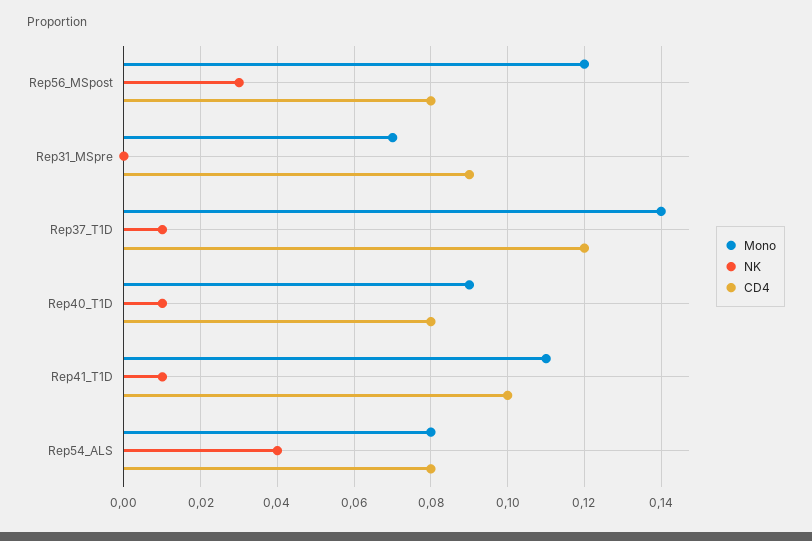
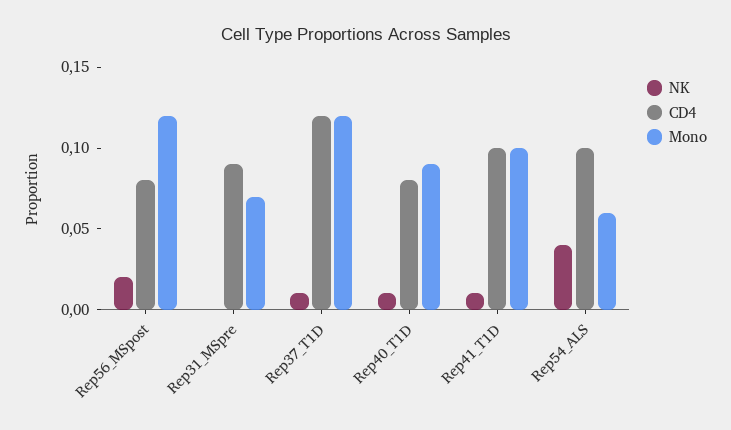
  {
    "Mono": {
      "Rep56_MSpost": 0.12,
      "Rep31_MSpre": 0.07,
-     "Rep37_T1D": 0.14,
+     "Rep37_T1D": 0.12,
      "Rep40_T1D": 0.09,
-     "Rep41_T1D": 0.11,
+     "Rep41_T1D": 0.1,
-     "Rep54_ALS": 0.08
+     "Rep54_ALS": 0.06
    },
    "NK": {
-     "Rep56_MSpost": 0.03,
+     "Rep56_MSpost": 0.02,
      "Rep31_MSpre": 0,
      "Rep37_T1D": 0.01,
      "Rep40_T1D": 0.01,
      "Rep41_T1D": 0.01,
      "Rep54_ALS": 0.04
    },
    "CD4": {
      "Rep56_MSpost": 0.08,
      "Rep31_MSpre": 0.09,
      "Rep37_T1D": 0.12,
      "Rep40_T1D": 0.08,
      "Rep41_T1D": 0.1,
-     "Rep54_ALS": 0.08
+     "Rep54_ALS": 0.1
    }
  }

